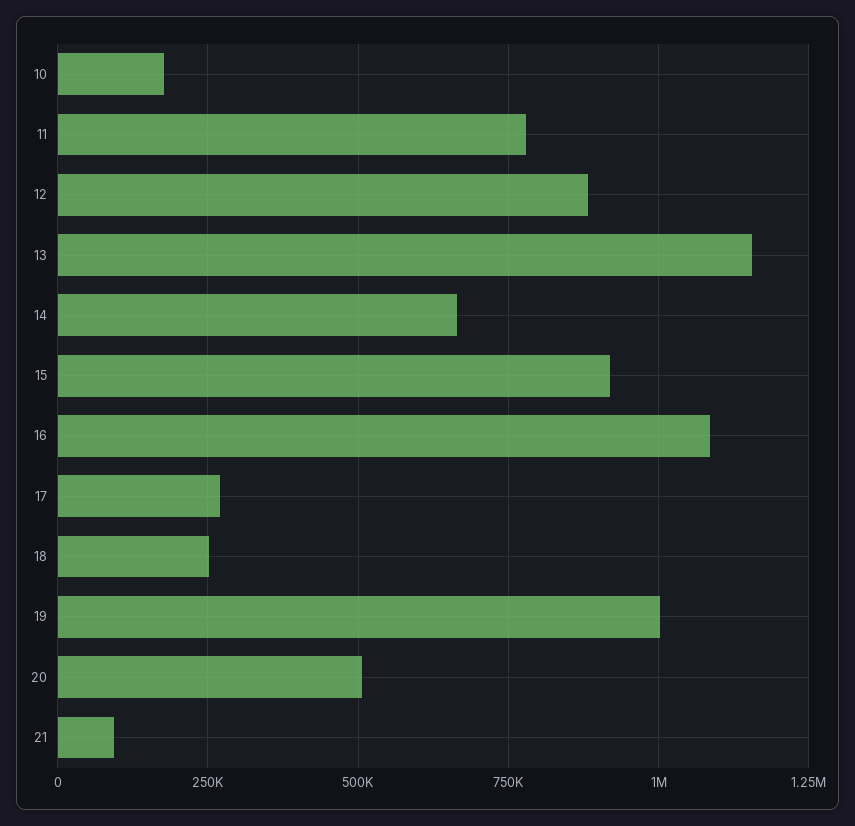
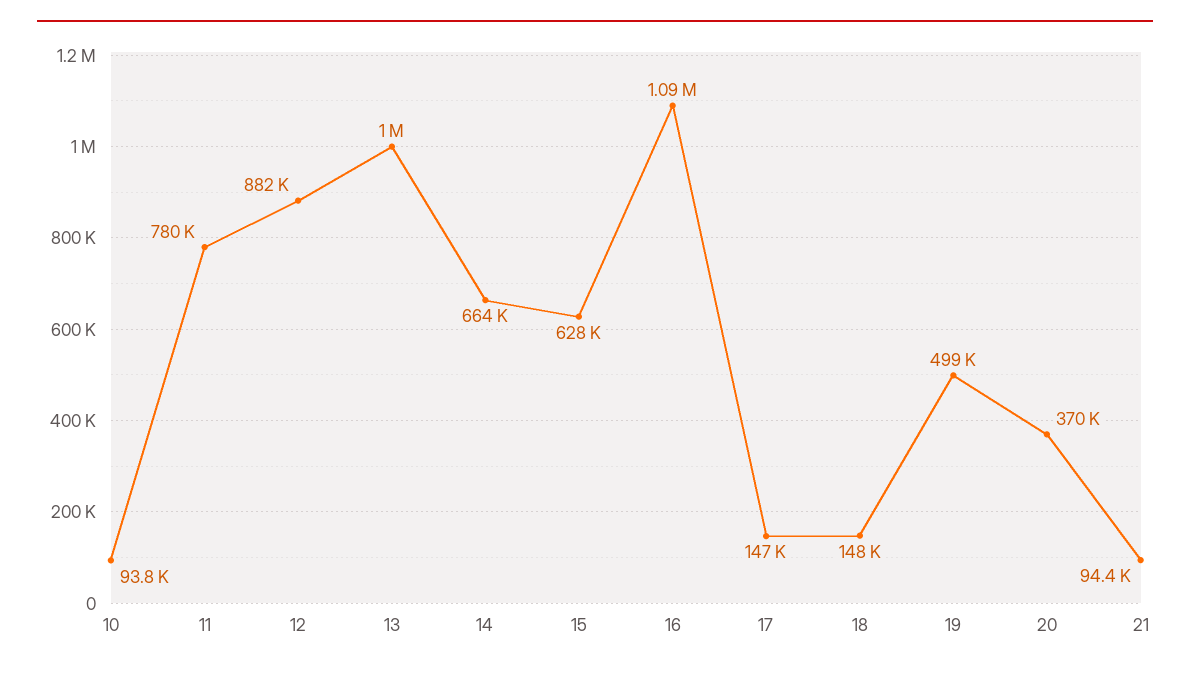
  {
-   "10": 175000,
+   "10": 93800,
    "11": 780000,
    "12": 882000,
-   "13": 1150000,
+   "13": 1000000,
    "14": 664000,
-   "15": 925000,
+   "15": 628000,
    "16": 1090000,
-   "17": 275000,
+   "17": 147000,
-   "18": 250000,
+   "18": 148000,
-   "19": 1000000,
+   "19": 499000,
-   "20": 500000,
+   "20": 370000,
    "21": 94400
  }

